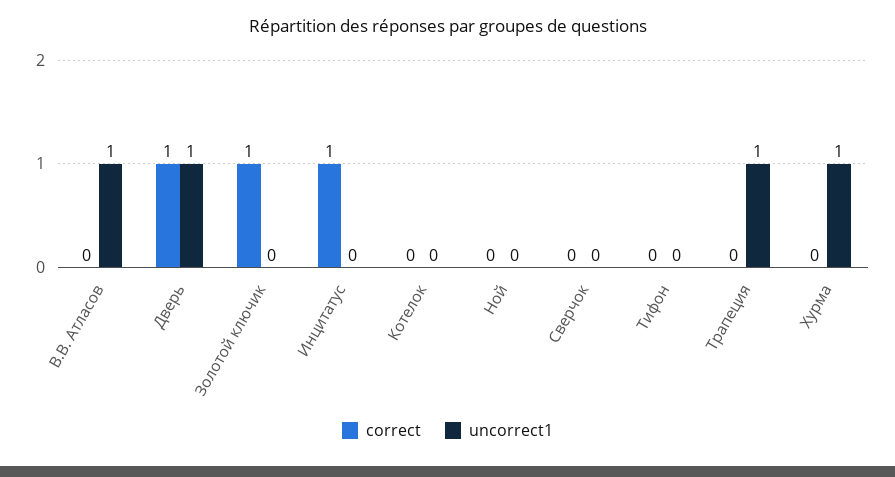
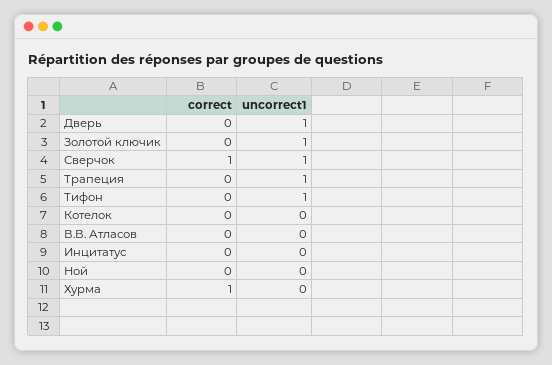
  {
    "correct": {
      "В.В. Атласов": 0,
-     "Дверь": 1,
+     "Дверь": 0,
-     "Золотой ключик": 1,
+     "Золотой ключик": 0,
-     "Инцитатус": 1,
+     "Инцитатус": 0,
      "Котелок": 0,
      "Ной": 0,
-     "Сверчок": 0,
+     "Сверчок": 1,
      "Тифон": 0,
      "Трапеция": 0,
-     "Хурма": 0
+     "Хурма": 1
    },
    "uncorrect1": {
-     "В.В. Атласов": 1,
+     "В.В. Атласов": 0,
      "Дверь": 1,
-     "Золотой ключик": 0,
+     "Золотой ключик": 1,
      "Инцитатус": 0,
      "Котелок": 0,
      "Ной": 0,
-     "Сверчок": 0,
+     "Сверчок": 1,
-     "Тифон": 0,
+     "Тифон": 1,
      "Трапеция": 1,
-     "Хурма": 1
+     "Хурма": 0
    }
  }

